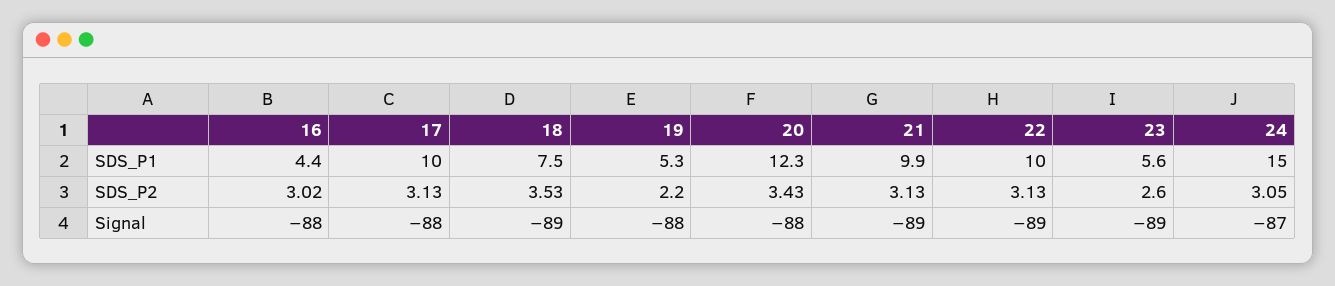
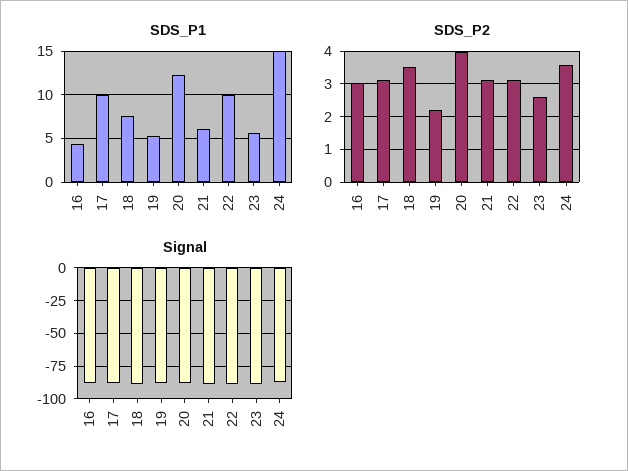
  {
    "SDS_P1": {
      "16": 4.4,
      "17": 10,
      "18": 7.5,
      "19": 5.3,
      "20": 12.3,
-     "21": 9.9,
+     "21": 6,
      "22": 10,
      "23": 5.6,
      "24": 15
    },
    "SDS_P2": {
      "16": 3.02,
      "17": 3.13,
      "18": 3.53,
      "19": 2.2,
-     "20": 3.43,
+     "20": 4,
      "21": 3.13,
      "22": 3.13,
      "23": 2.6,
-     "24": 3.05
+     "24": 3.6
    },
    "Signal": {
      "16": -88,
      "17": -88,
      "18": -89,
      "19": -88,
      "20": -88,
      "21": -89,
      "22": -89,
      "23": -89,
      "24": -87
    }
  }

